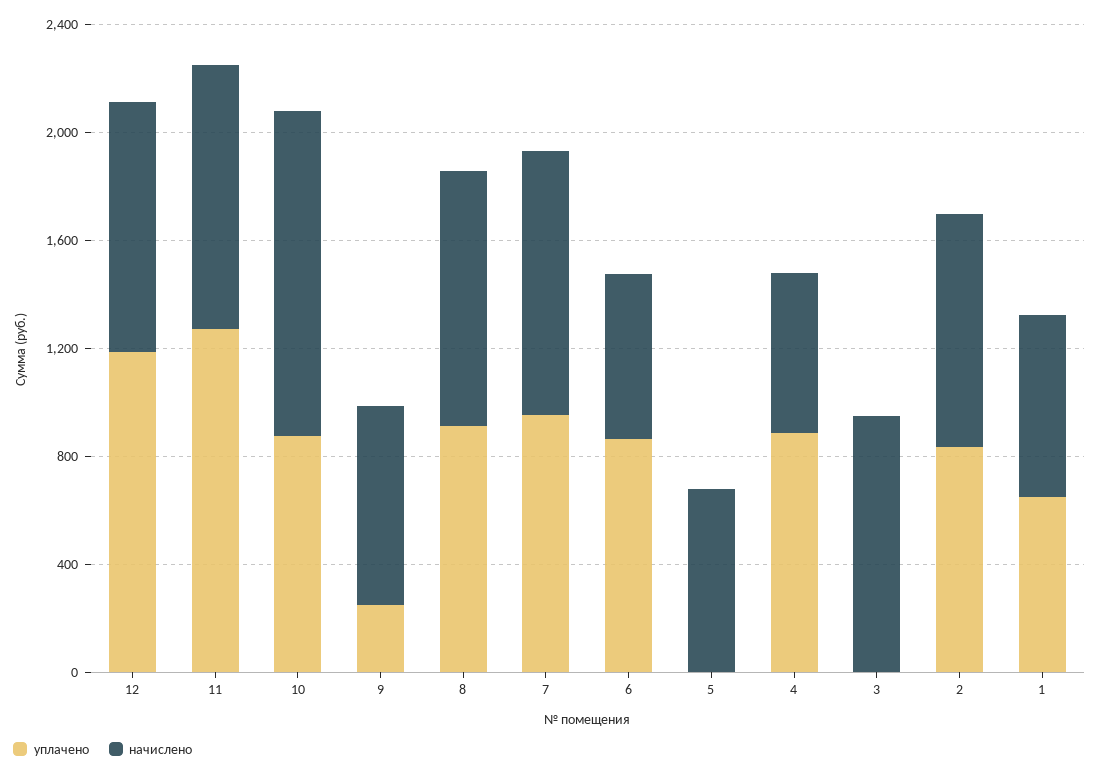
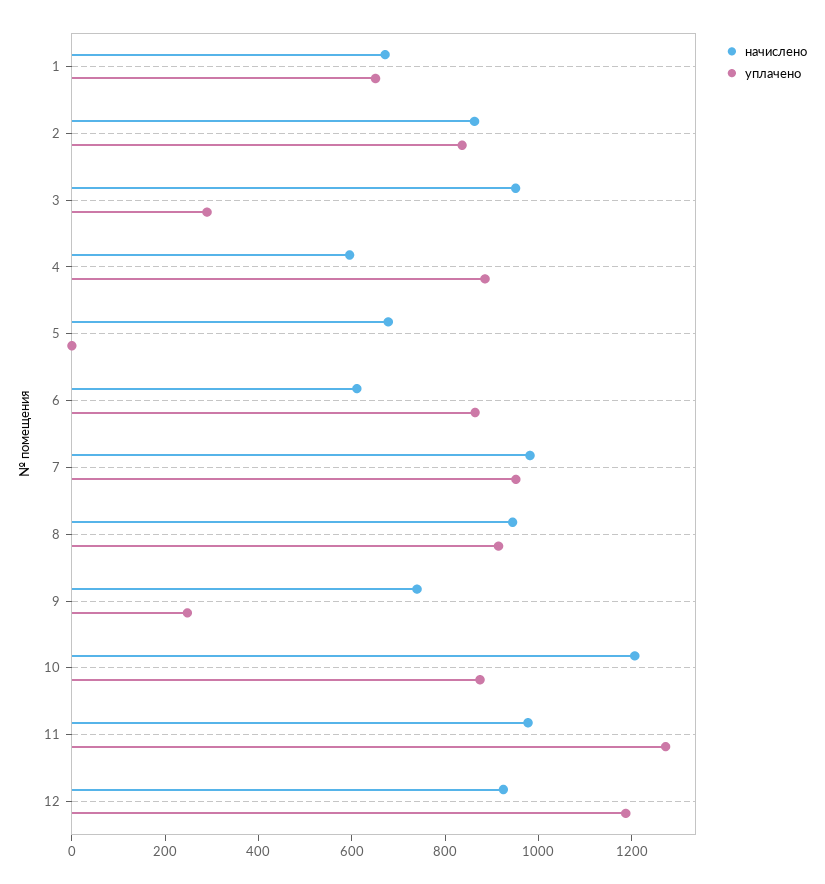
  {
    "уплачено": {
      "12": 1200,
      "11": 1250,
      "10": 850,
      "9": 250,
      "8": 900,
      "7": 950,
      "6": 850,
      "5": 0,
      "4": 900,
-     "3": 0,
+     "3": 300,
      "2": 850,
      "1": 650
    },
    "начислено": {
      "12": 900,
      "11": 1000,
      "10": 1200,
      "9": 750,
      "8": 950,
      "7": 1000,
      "6": 600,
      "5": 700,
      "4": 600,
      "3": 950,
      "2": 850,
      "1": 650
    }
  }

